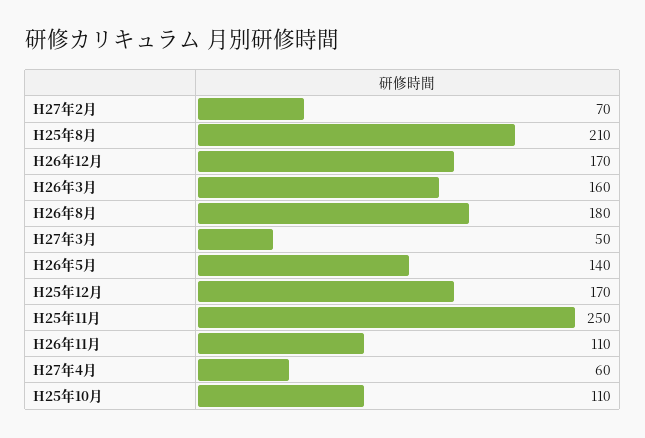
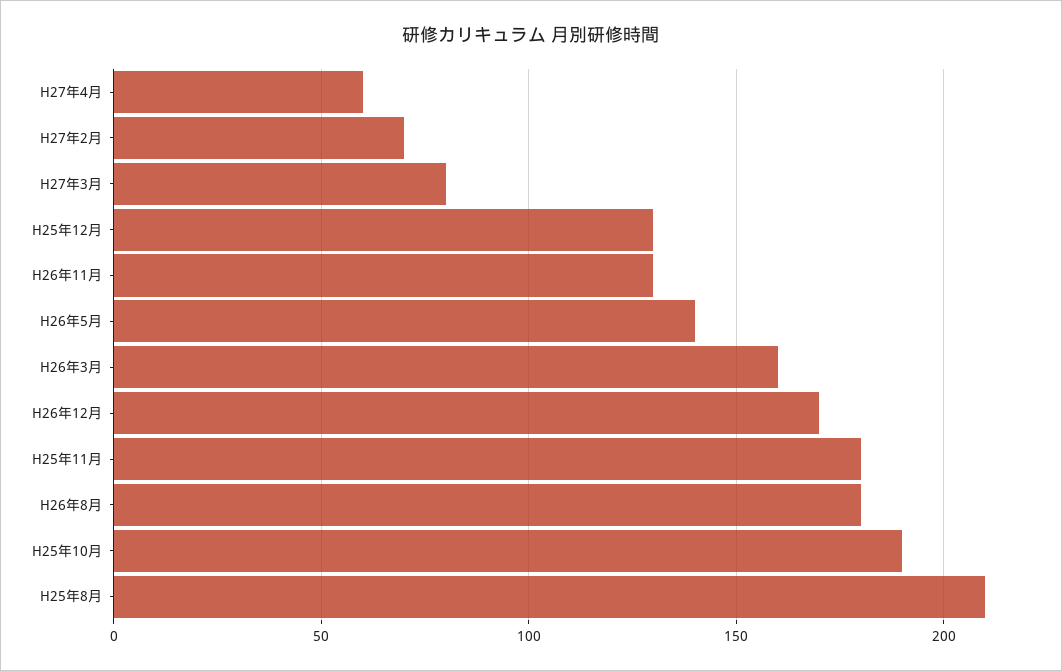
  {
    "H27年2月": 70,
    "H25年8月": 210,
    "H26年12月": 170,
    "H26年3月": 160,
    "H26年8月": 180,
-   "H27年3月": 50,
+   "H27年3月": 80,
    "H26年5月": 140,
-   "H25年12月": 170,
+   "H25年12月": 130,
-   "H25年11月": 250,
+   "H25年11月": 180,
-   "H26年11月": 110,
+   "H26年11月": 130,
    "H27年4月": 60,
-   "H25年10月": 110
+   "H25年10月": 190
  }

